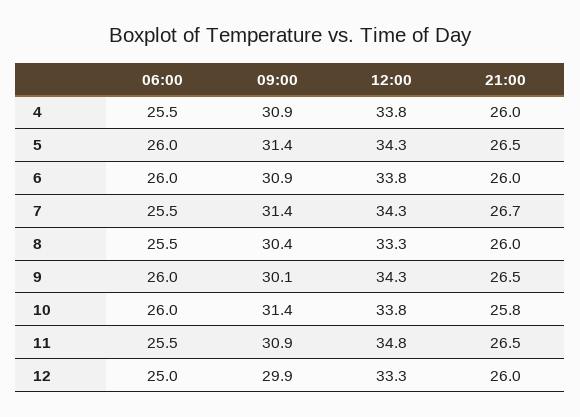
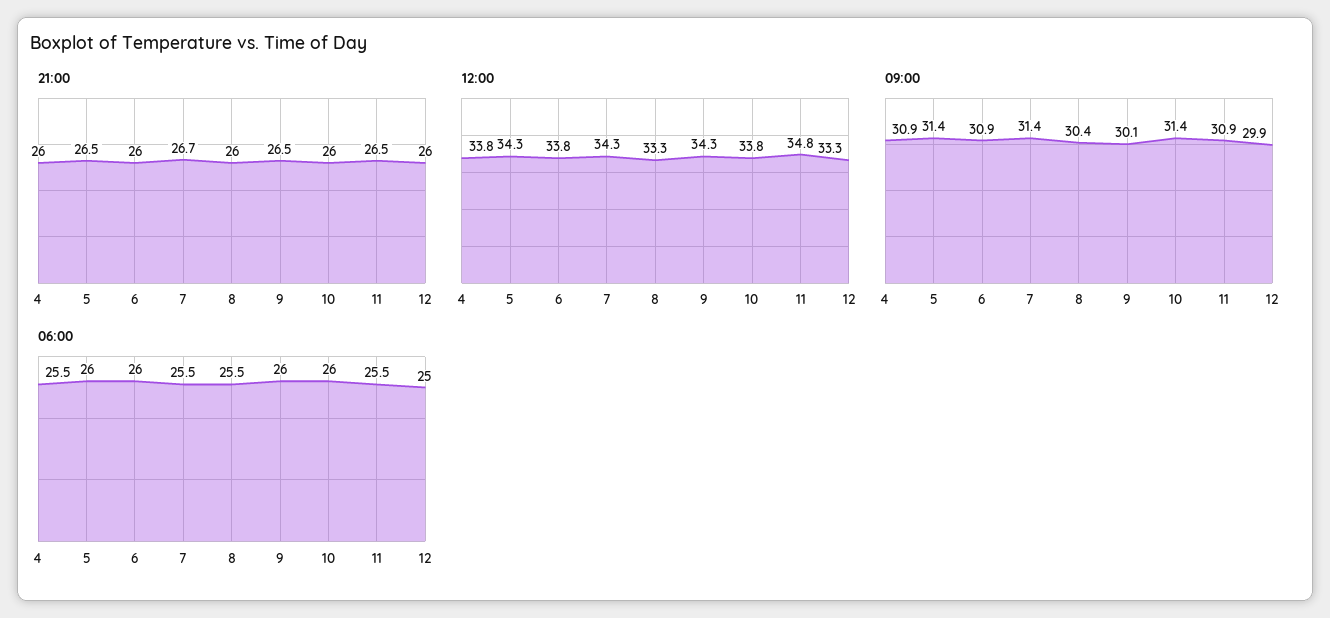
  {
    "06:00": {
      "4": 25.5,
      "5": 26,
      "6": 26,
      "7": 25.5,
      "8": 25.5,
      "9": 26,
      "10": 26,
      "11": 25.5,
      "12": 25
    },
    "09:00": {
      "4": 30.9,
      "5": 31.4,
      "6": 30.9,
      "7": 31.4,
      "8": 30.4,
      "9": 30.1,
      "10": 31.4,
      "11": 30.9,
      "12": 29.9
    },
    "12:00": {
      "4": 33.8,
      "5": 34.3,
      "6": 33.8,
      "7": 34.3,
      "8": 33.3,
      "9": 34.3,
      "10": 33.8,
      "11": 34.8,
      "12": 33.3
    },
    "21:00": {
      "4": 26,
      "5": 26.5,
      "6": 26,
      "7": 26.7,
      "8": 26,
      "9": 26.5,
-     "10": 25.8,
+     "10": 26,
      "11": 26.5,
      "12": 26
    }
  }

